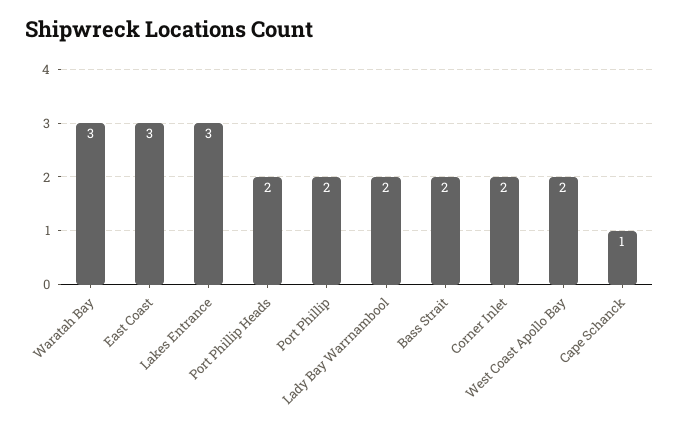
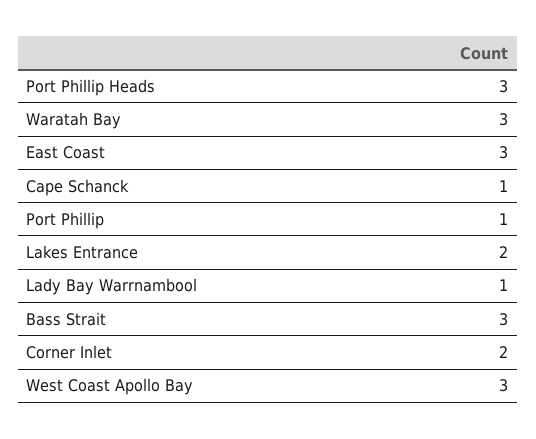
  {
    "Waratah Bay": 3,
    "East Coast": 3,
-   "Lakes Entrance": 3,
+   "Lakes Entrance": 2,
-   "Port Phillip Heads": 2,
+   "Port Phillip Heads": 3,
-   "Port Phillip": 2,
+   "Port Phillip": 1,
-   "Lady Bay Warrnambool": 2,
+   "Lady Bay Warrnambool": 1,
-   "Bass Strait": 2,
+   "Bass Strait": 3,
    "Corner Inlet": 2,
-   "West Coast Apollo Bay": 2,
+   "West Coast Apollo Bay": 3,
    "Cape Schanck": 1
  }

